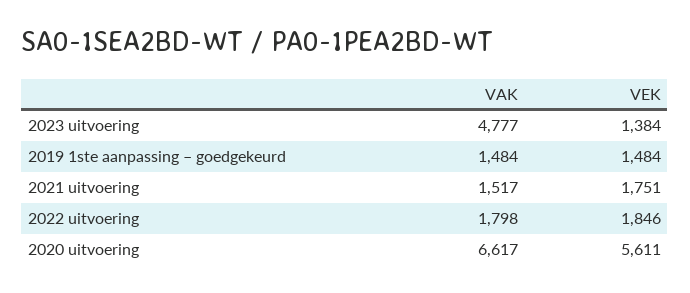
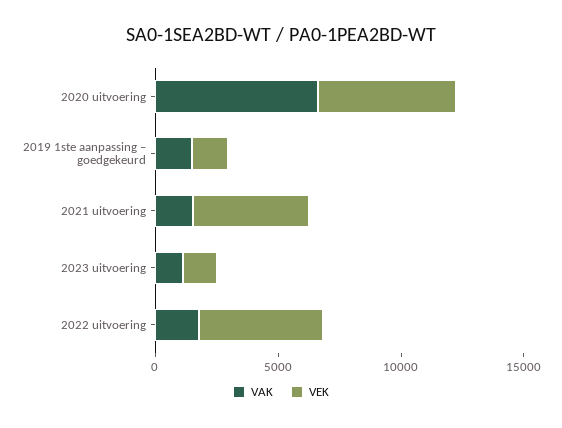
  {
    "VAK": {
-     "2023 uitvoering": 4777,
+     "2023 uitvoering": 1000,
      "2019 1ste aanpassing – goedgekeurd": 1484,
      "2021 uitvoering": 1517,
      "2022 uitvoering": 1798,
      "2020 uitvoering": 6617
    },
    "VEK": {
      "2023 uitvoering": 1384,
      "2019 1ste aanpassing – goedgekeurd": 1484,
-     "2021 uitvoering": 1751,
+     "2021 uitvoering": 5000,
-     "2022 uitvoering": 1846,
+     "2022 uitvoering": 5000,
      "2020 uitvoering": 5611
    }
  }

